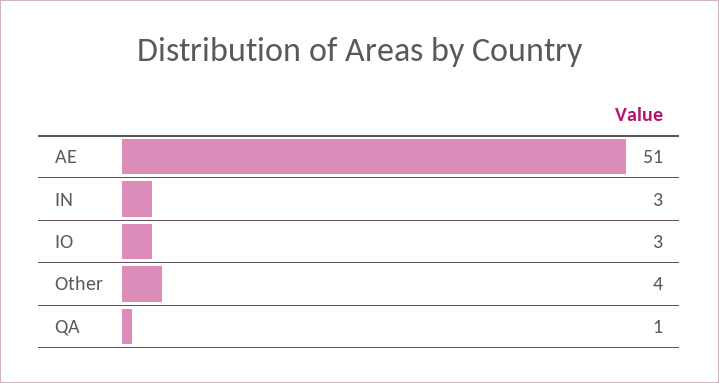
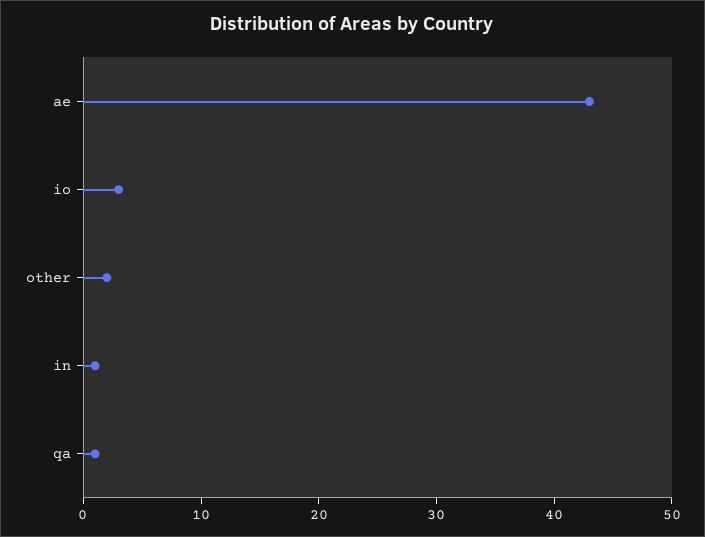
  {
-   "AE": 51,
+   "AE": 43,
-   "IN": 3,
+   "IN": 1,
    "IO": 3,
-   "Other": 4,
+   "Other": 2,
    "QA": 1
  }

